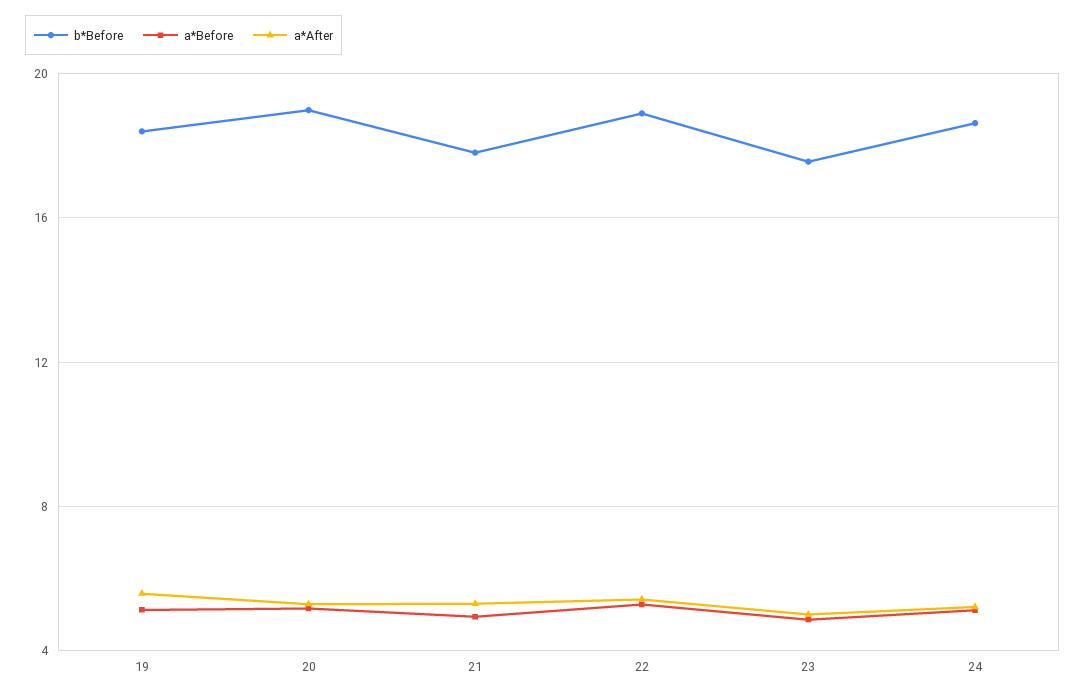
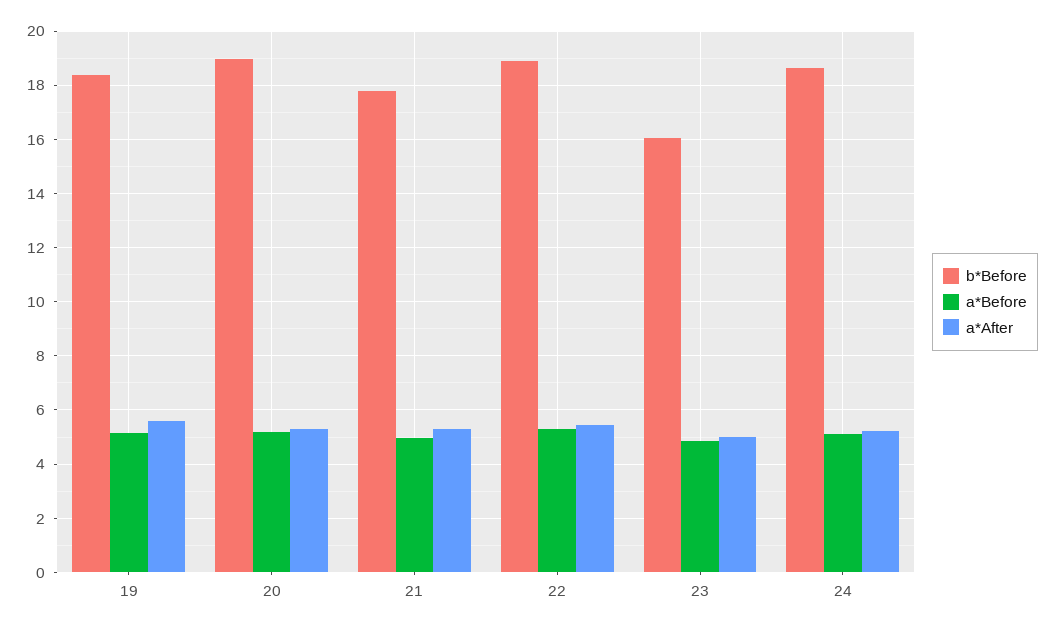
  {
    "b*Before": {
      "19": 18.5,
      "20": 19,
      "21": 17.75,
      "22": 19,
-     "23": 17.5,
+     "23": 16,
      "24": 18.5
    },
    "a*Before": {
      "19": 5.25,
      "20": 5.25,
      "21": 5,
      "22": 5.25,
      "23": 4.75,
      "24": 5.25
    },
    "a*After": {
      "19": 5.5,
      "20": 5.25,
      "21": 5.25,
      "22": 5.5,
      "23": 5,
      "24": 5.25
    }
  }

